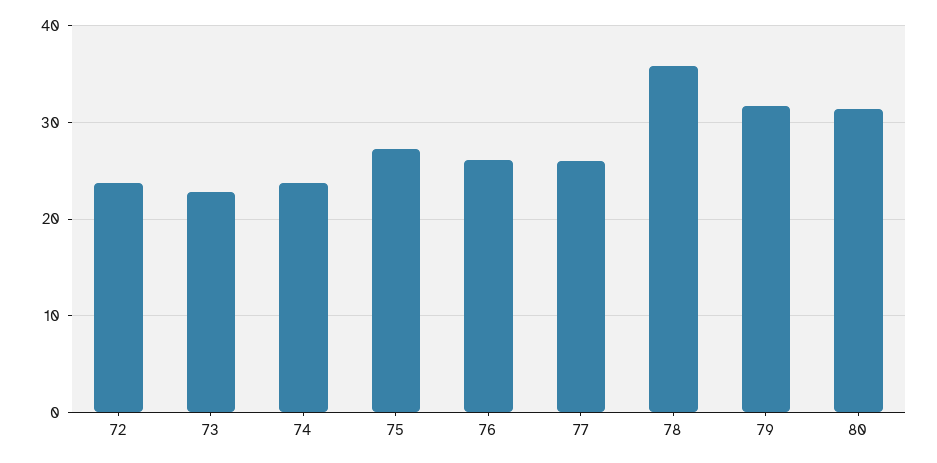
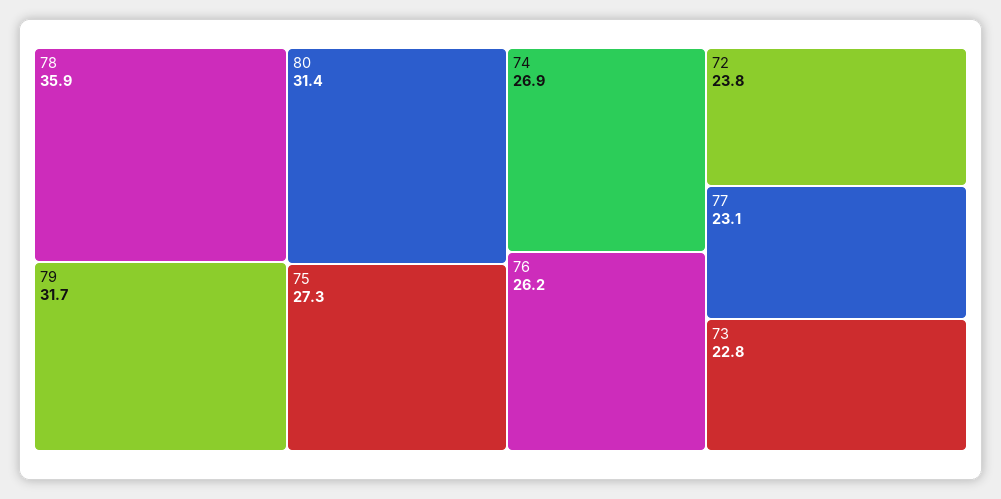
  {
    "72": 23.8,
    "73": 22.8,
-   "74": 24,
+   "74": 26.9,
    "75": 27.3,
    "76": 26.2,
-   "77": 26,
+   "77": 23.1,
    "78": 35.9,
    "79": 31.7,
    "80": 31.4
  }

